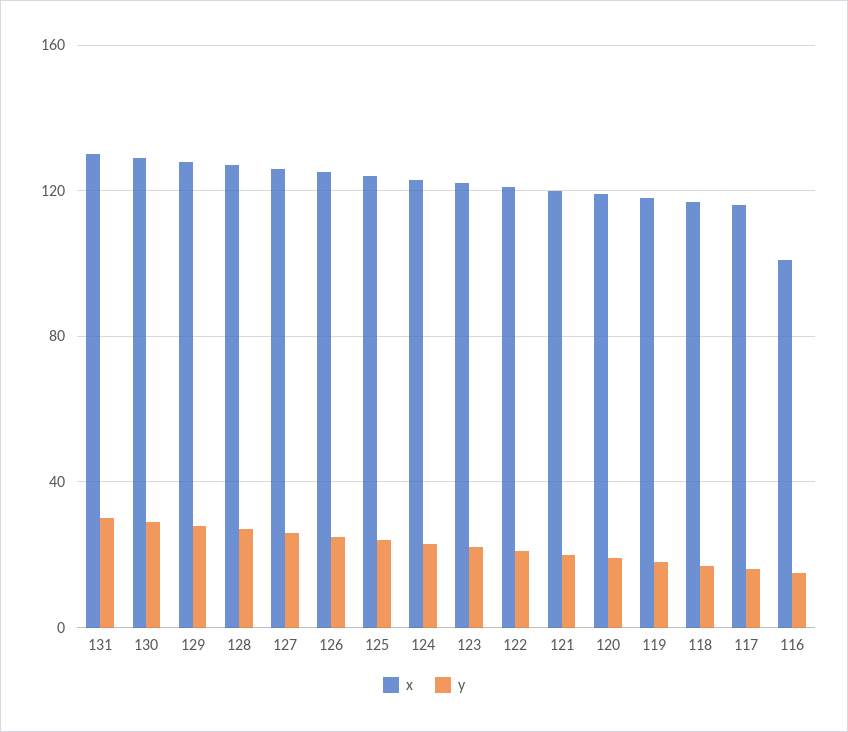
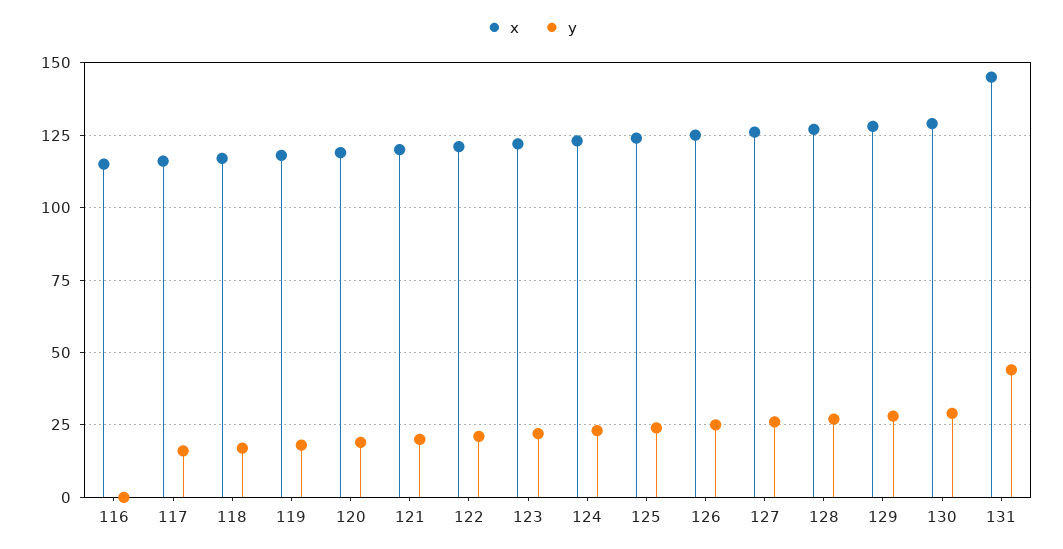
  {
    "x": {
-     "131": 130,
+     "131": 145,
      "130": 130,
      "129": 130,
      "128": 125,
      "127": 125,
      "126": 125,
      "125": 125,
      "124": 125,
      "123": 120,
      "122": 120,
      "121": 120,
      "120": 120,
      "119": 120,
      "118": 115,
      "117": 115,
-     "116": 100
+     "116": 115
    },
    "y": {
-     "131": 30,
+     "131": 45,
      "130": 30,
      "129": 30,
      "128": 25,
      "127": 25,
      "126": 25,
      "125": 25,
      "124": 25,
      "123": 20,
      "122": 20,
      "121": 20,
      "120": 20,
      "119": 20,
      "118": 15,
      "117": 15,
-     "116": 15
+     "116": 0
    }
  }

